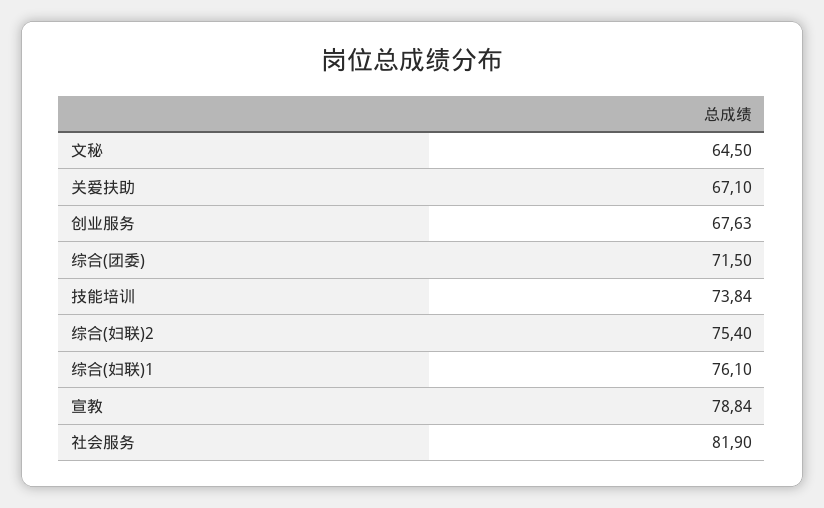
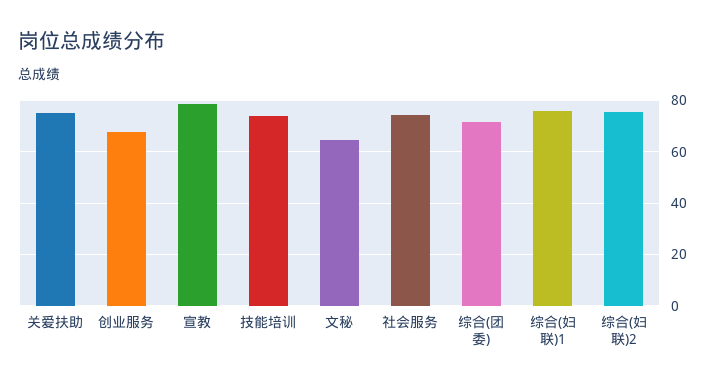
  {
    "文秘": 64.5,
-   "关爱扶助": 67.1,
+   "关爱扶助": 75,
    "创业服务": 67.63,
    "综合(团委)": 71.5,
    "技能培训": 73.84,
    "综合(妇联)2": 75.4,
    "综合(妇联)1": 76.1,
    "宣教": 78.84,
-   "社会服务": 81.9
+   "社会服务": 75
  }

